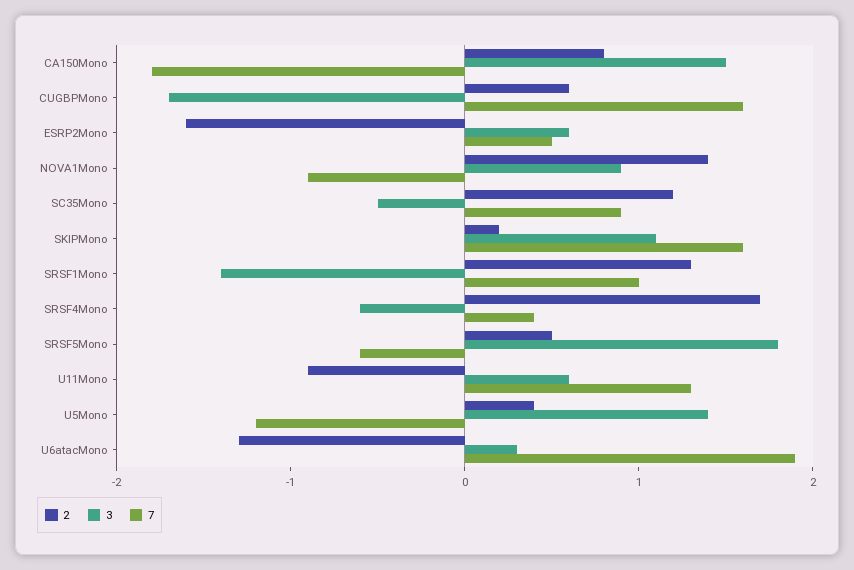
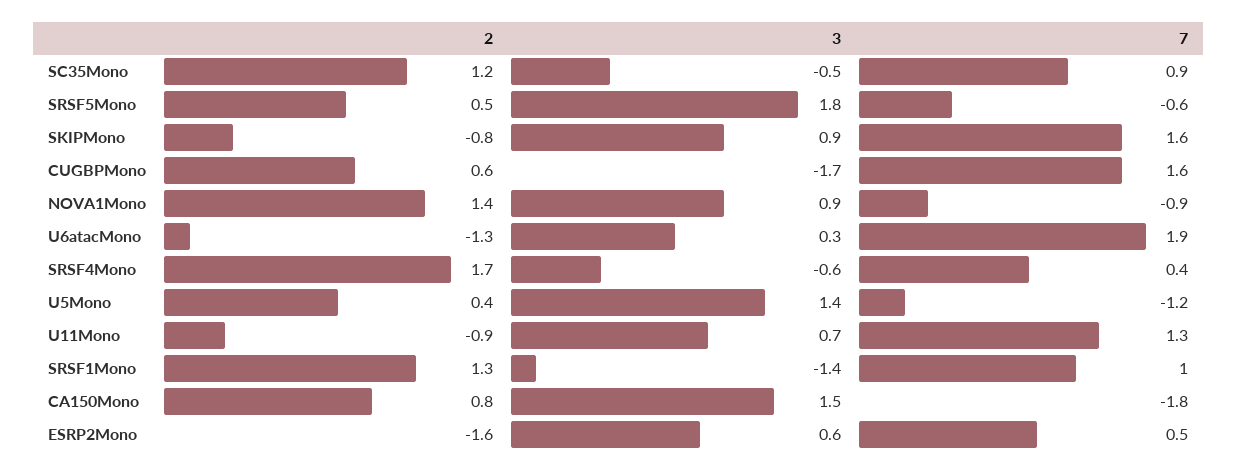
  {
    "2": {
      "CA150Mono": 0.8,
      "CUGBPMono": 0.6,
      "ESRP2Mono": -1.6,
      "NOVA1Mono": 1.4,
      "SC35Mono": 1.2,
-     "SKIPMono": 0.2,
+     "SKIPMono": -0.8,
      "SRSF1Mono": 1.3,
      "SRSF4Mono": 1.7,
      "SRSF5Mono": 0.5,
      "U11Mono": -0.9,
      "U5Mono": 0.4,
      "U6atacMono": -1.3
    },
    "3": {
      "CA150Mono": 1.5,
      "CUGBPMono": -1.7,
      "ESRP2Mono": 0.6,
      "NOVA1Mono": 0.9,
      "SC35Mono": -0.5,
-     "SKIPMono": 1.1,
+     "SKIPMono": 0.9,
      "SRSF1Mono": -1.4,
      "SRSF4Mono": -0.6,
      "SRSF5Mono": 1.8,
-     "U11Mono": 0.6,
+     "U11Mono": 0.7,
      "U5Mono": 1.4,
      "U6atacMono": 0.3
    },
    "7": {
      "CA150Mono": -1.8,
      "CUGBPMono": 1.6,
      "ESRP2Mono": 0.5,
      "NOVA1Mono": -0.9,
      "SC35Mono": 0.9,
      "SKIPMono": 1.6,
      "SRSF1Mono": 1,
      "SRSF4Mono": 0.4,
      "SRSF5Mono": -0.6,
      "U11Mono": 1.3,
      "U5Mono": -1.2,
      "U6atacMono": 1.9
    }
  }

